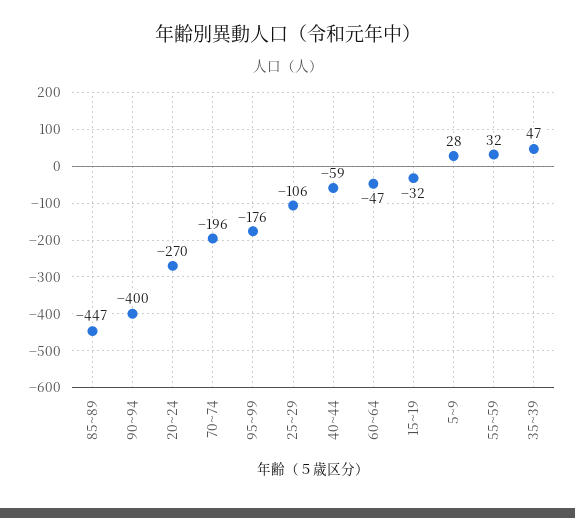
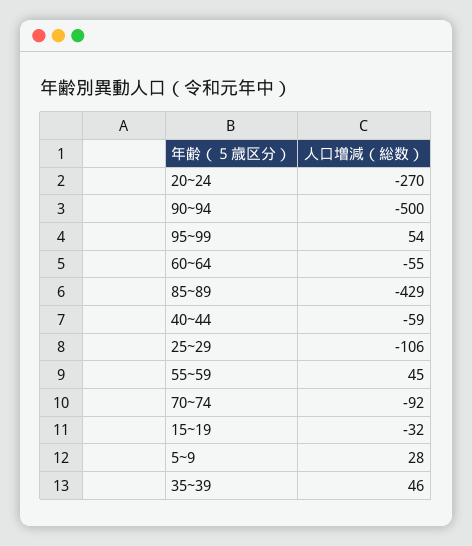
  {
-   "85~89": -447,
+   "85~89": -429,
-   "90~94": -400,
+   "90~94": -500,
    "20~24": -270,
-   "70~74": -196,
+   "70~74": -92,
-   "95~99": -176,
+   "95~99": 54,
    "25~29": -106,
    "40~44": -59,
-   "60~64": -47,
+   "60~64": -55,
    "15~19": -32,
    "5~9": 28,
-   "55~59": 32,
+   "55~59": 45,
-   "35~39": 47
+   "35~39": 46
  }

